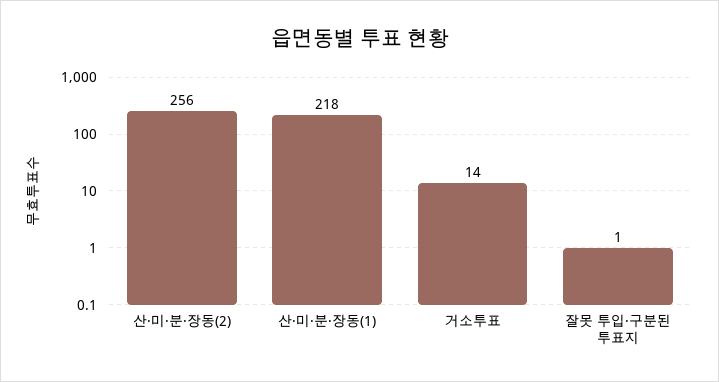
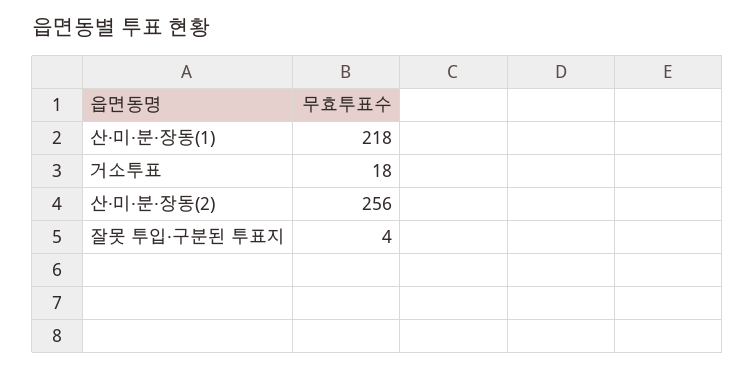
  {
    "산·미·분·장동(2)": 256,
    "산·미·분·장동(1)": 218,
-   "거소투표": 14,
+   "거소투표": 18,
-   "잘못 투입·구분된 투표지": 1
+   "잘못 투입·구분된 투표지": 4
  }

